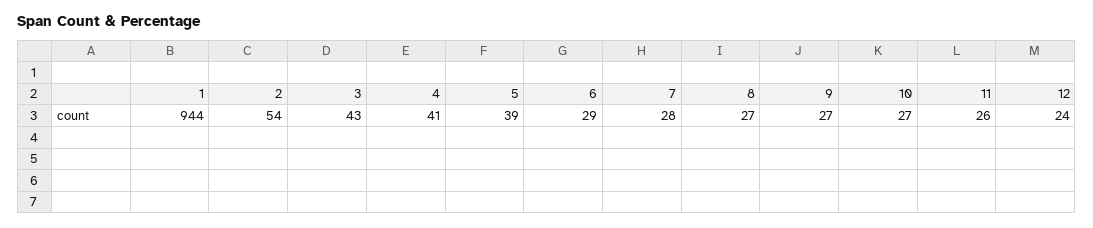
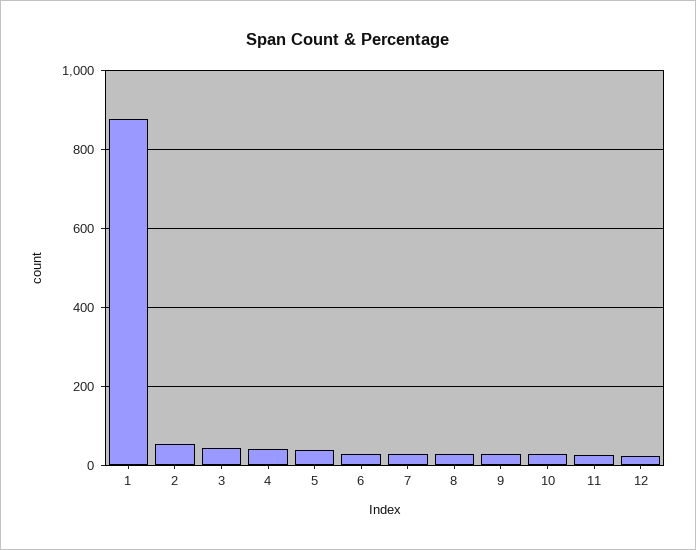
  {
-   "1": 944,
+   "1": 880,
    "2": 54,
    "3": 43,
    "4": 41,
    "5": 39,
    "6": 29,
    "7": 28,
    "8": 27,
    "9": 27,
    "10": 27,
    "11": 26,
    "12": 24
  }

